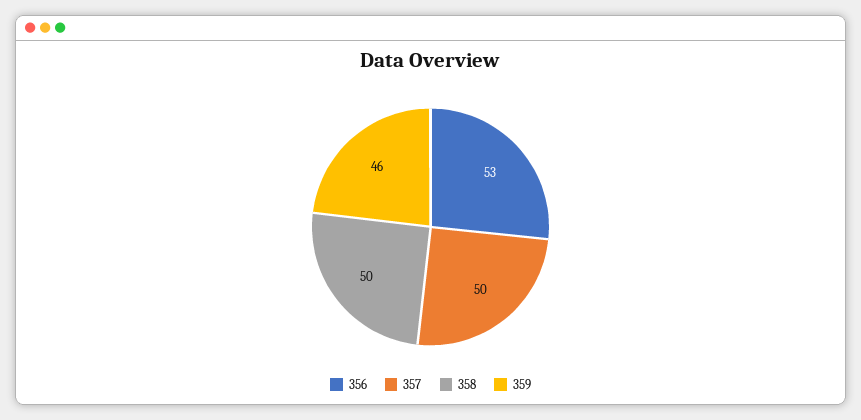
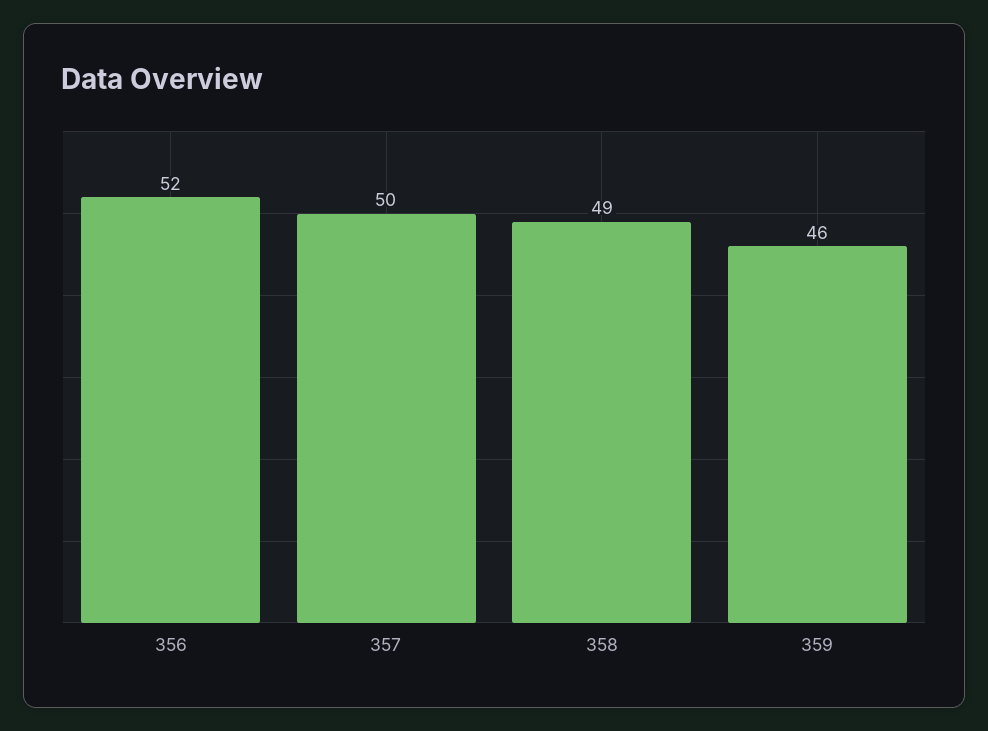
  {
-   "356": 53,
+   "356": 52,
    "357": 50,
-   "358": 50,
+   "358": 49,
    "359": 46
  }

